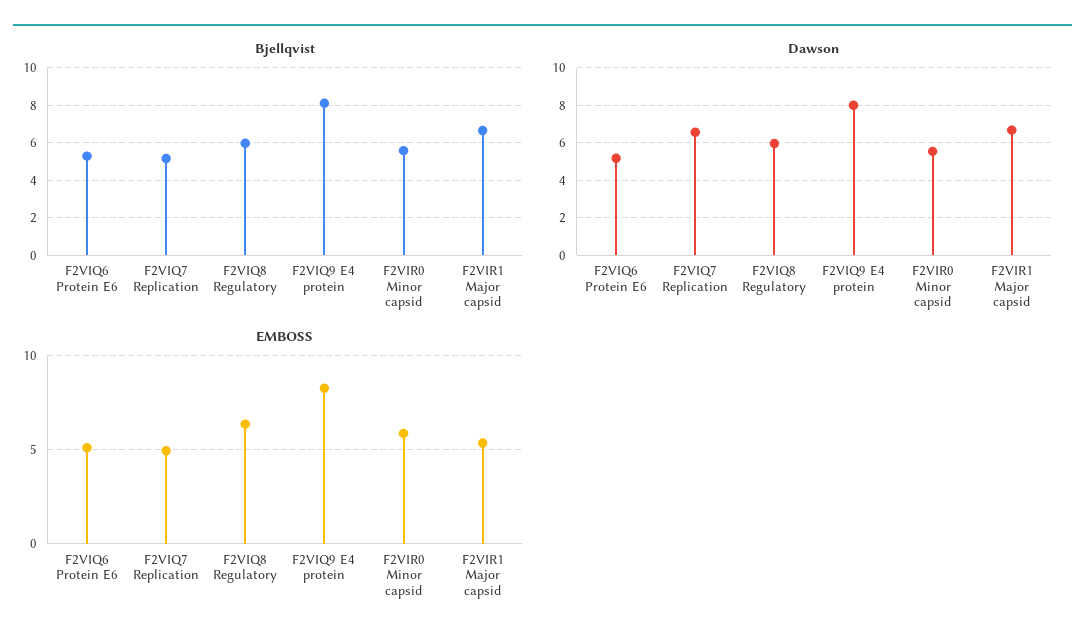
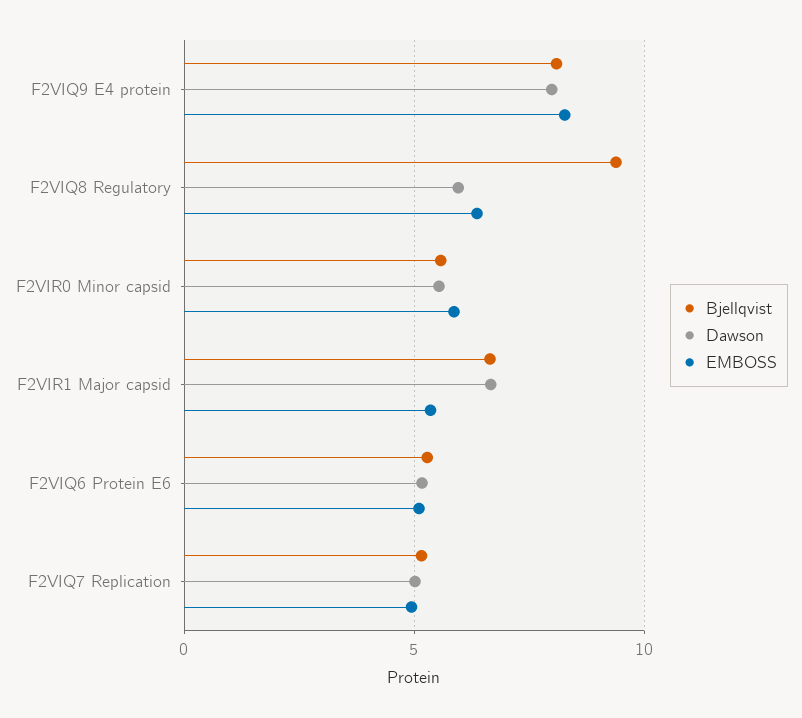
  {
    "Bjellqvist": {
      "F2VIQ6 Protein E6": 5.5,
      "F2VIQ7 Replication": 5,
-     "F2VIQ8 Regulatory": 6,
+     "F2VIQ8 Regulatory": 9.5,
      "F2VIQ9 E4 protein": 8,
      "F2VIR0 Minor capsid": 5.5,
      "F2VIR1 Major capsid": 6.5
    },
    "Dawson": {
      "F2VIQ6 Protein E6": 5,
-     "F2VIQ7 Replication": 6.5,
+     "F2VIQ7 Replication": 5,
      "F2VIQ8 Regulatory": 6,
      "F2VIQ9 E4 protein": 8,
      "F2VIR0 Minor capsid": 5.5,
      "F2VIR1 Major capsid": 6.5
    },
    "EMBOSS": {
      "F2VIQ6 Protein E6": 5,
      "F2VIQ7 Replication": 5,
      "F2VIQ8 Regulatory": 6.5,
      "F2VIQ9 E4 protein": 8.5,
      "F2VIR0 Minor capsid": 6,
      "F2VIR1 Major capsid": 5.5
    }
  }

